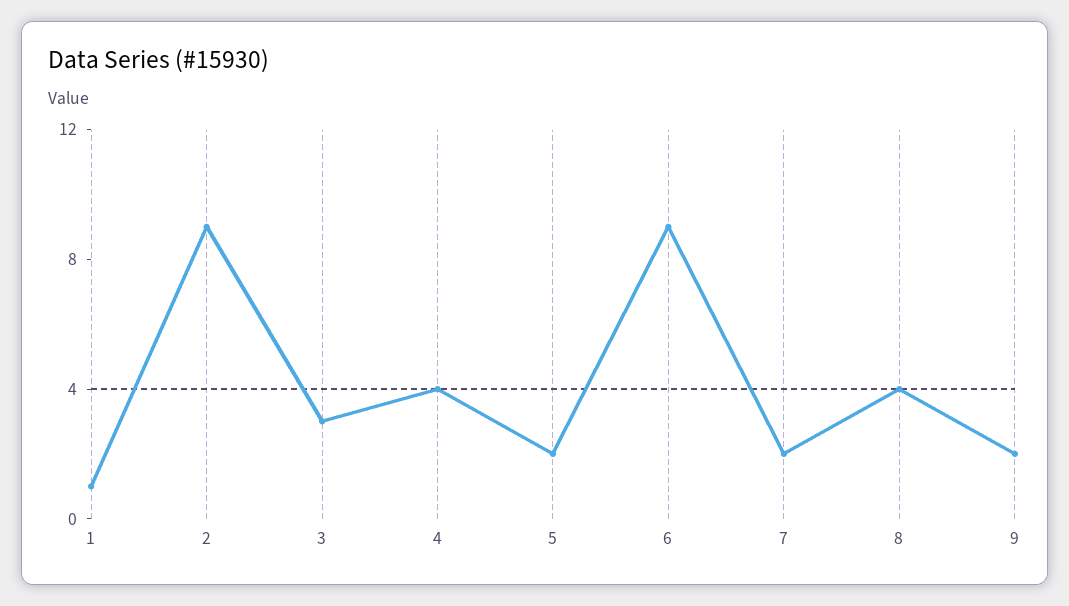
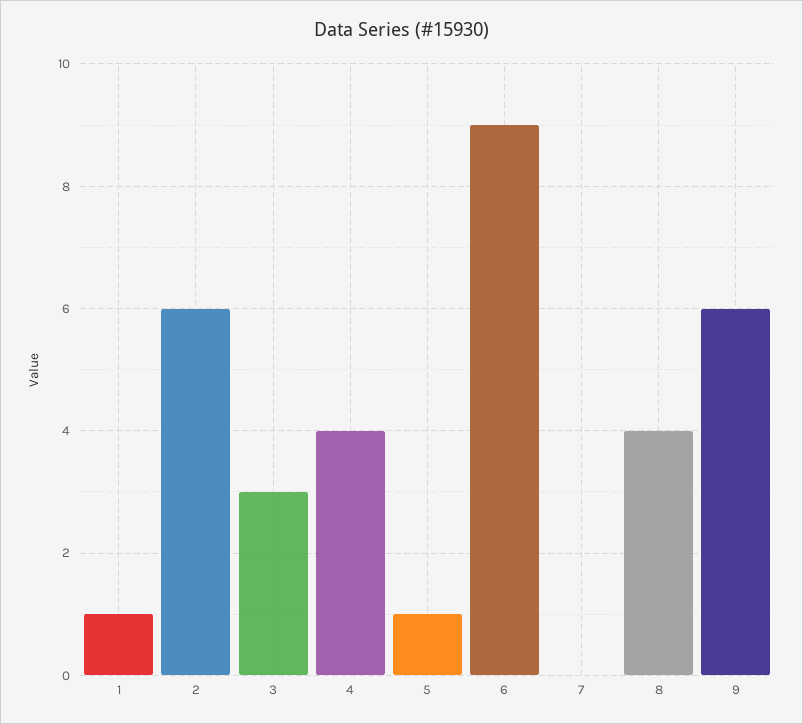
  {
    "1": 1,
-   "2": 9,
+   "2": 6,
    "3": 3,
    "4": 4,
-   "5": 2,
+   "5": 1,
    "6": 9,
-   "7": 2,
+   "7": 0,
    "8": 4,
-   "9": 2
+   "9": 6
  }

